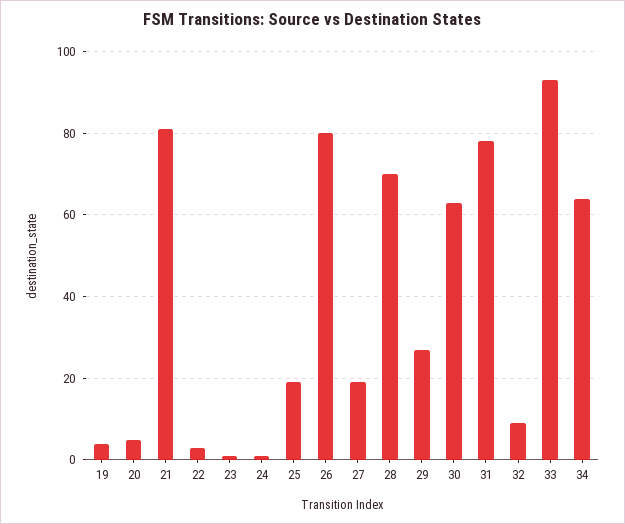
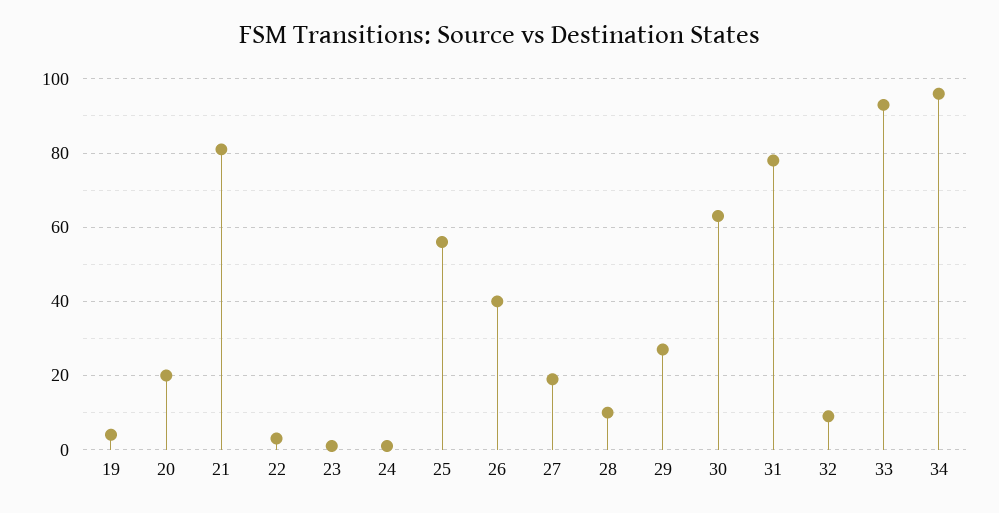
  {
    "19": 5,
-   "20": 5,
+   "20": 20,
    "21": 80,
    "22": 5,
    "23": 0,
    "24": 0,
-   "25": 20,
+   "25": 55,
-   "26": 80,
+   "26": 40,
    "27": 20,
-   "28": 70,
+   "28": 10,
    "29": 25,
    "30": 65,
    "31": 80,
    "32": 10,
    "33": 95,
-   "34": 65
+   "34": 95
  }

